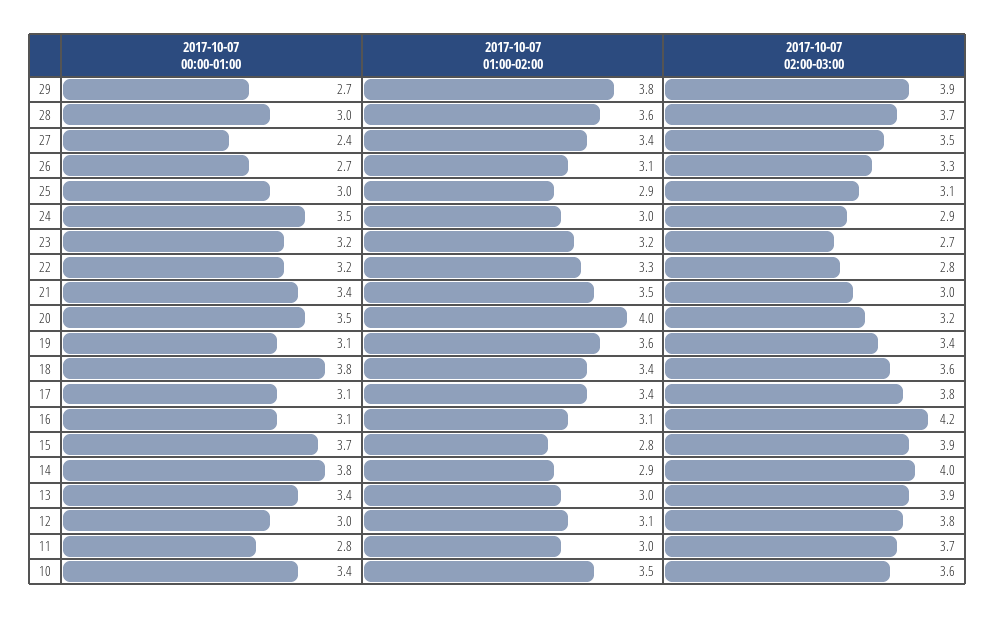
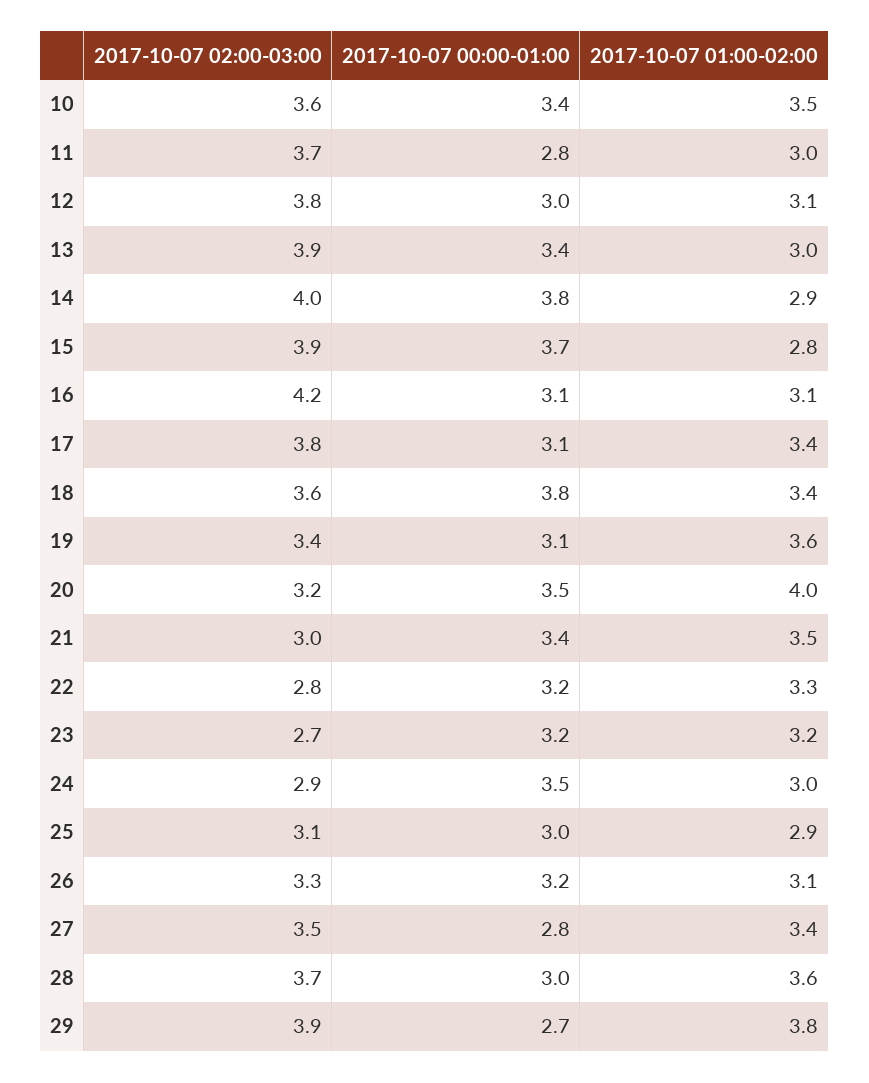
  {
    "2017-10-07 00:00-01:00": {
      "29": 2.7,
      "28": 3,
-     "27": 2.4,
+     "27": 2.8,
-     "26": 2.7,
+     "26": 3.2,
      "25": 3,
      "24": 3.5,
      "23": 3.2,
      "22": 3.2,
      "21": 3.4,
      "20": 3.5,
      "19": 3.1,
      "18": 3.8,
      "17": 3.1,
      "16": 3.1,
      "15": 3.7,
      "14": 3.8,
      "13": 3.4,
      "12": 3,
      "11": 2.8,
      "10": 3.4
    },
    "2017-10-07 01:00-02:00": {
      "29": 3.8,
      "28": 3.6,
      "27": 3.4,
      "26": 3.1,
      "25": 2.9,
      "24": 3,
      "23": 3.2,
      "22": 3.3,
      "21": 3.5,
      "20": 4,
      "19": 3.6,
      "18": 3.4,
      "17": 3.4,
      "16": 3.1,
      "15": 2.8,
      "14": 2.9,
      "13": 3,
      "12": 3.1,
      "11": 3,
      "10": 3.5
    },
    "2017-10-07 02:00-03:00": {
      "29": 3.9,
      "28": 3.7,
      "27": 3.5,
      "26": 3.3,
      "25": 3.1,
      "24": 2.9,
      "23": 2.7,
      "22": 2.8,
      "21": 3,
      "20": 3.2,
      "19": 3.4,
      "18": 3.6,
      "17": 3.8,
      "16": 4.2,
      "15": 3.9,
      "14": 4,
      "13": 3.9,
      "12": 3.8,
      "11": 3.7,
      "10": 3.6
    }
  }

